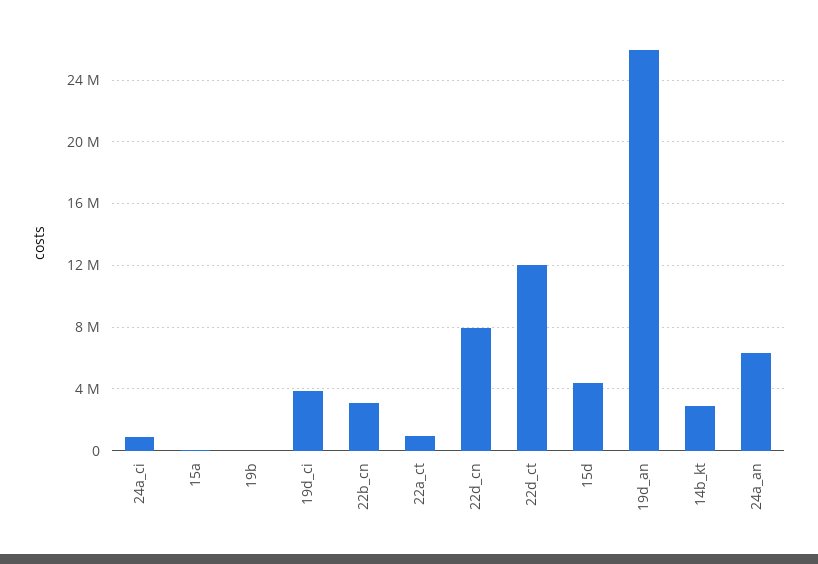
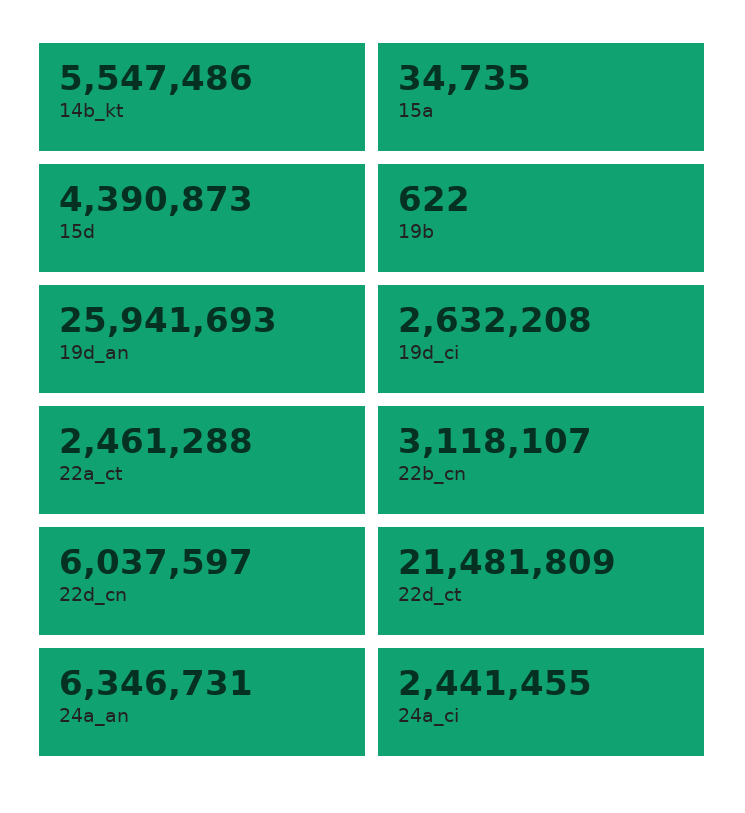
  {
-   "24a_ci": 1000000,
+   "24a_ci": 2441455,
    "15a": 34735,
    "19b": 622,
-   "19d_ci": 4000000,
+   "19d_ci": 2632208,
    "22b_cn": 3118107,
-   "22a_ct": 1000000,
+   "22a_ct": 2461288,
-   "22d_cn": 8000000,
+   "22d_cn": 6037597,
-   "22d_ct": 12000000,
+   "22d_ct": 21481809,
    "15d": 4390873,
    "19d_an": 25941693,
-   "14b_kt": 3000000,
+   "14b_kt": 5547486,
    "24a_an": 6346731
  }

